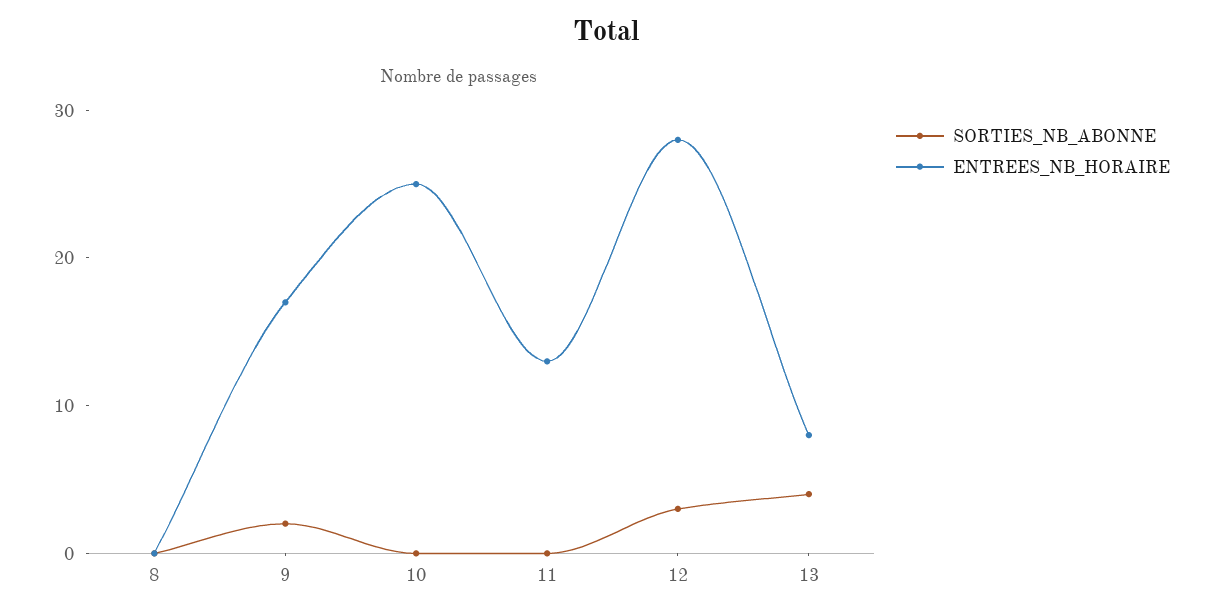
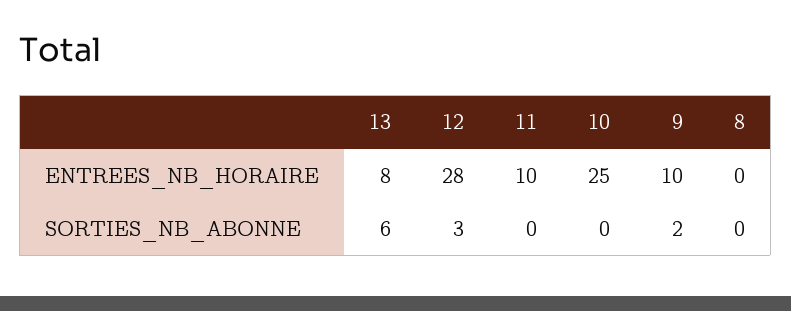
  {
    "SORTIES_NB_ABONNE": {
      "8": 0,
      "9": 2,
      "10": 0,
      "11": 0,
      "12": 3,
-     "13": 4
+     "13": 6
    },
    "ENTREES_NB_HORAIRE": {
      "8": 0,
-     "9": 17,
+     "9": 10,
      "10": 25,
-     "11": 13,
+     "11": 10,
      "12": 28,
      "13": 8
    }
  }

